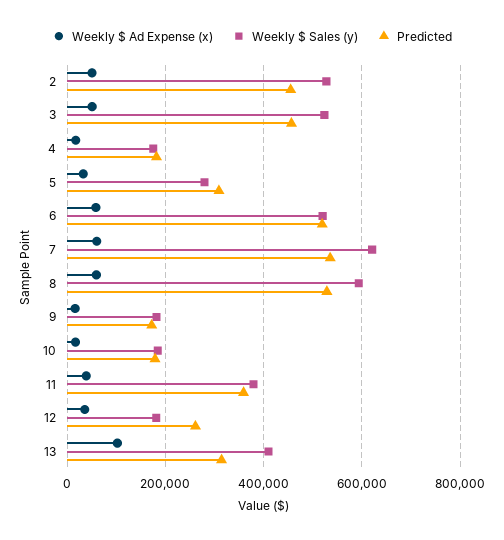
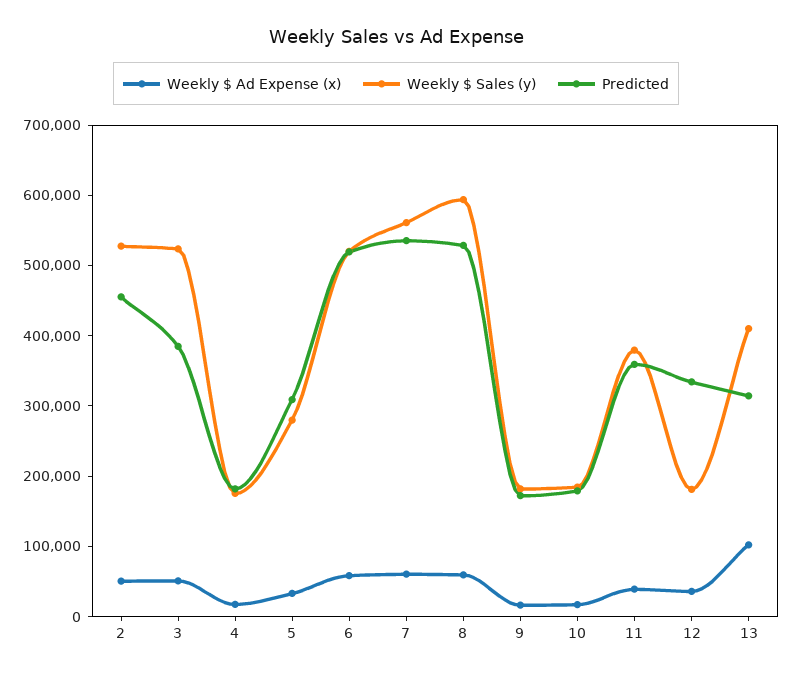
  {
    "Weekly $ Ad Expense (x)": {
      "2": 60000,
      "3": 60000,
      "4": 20000,
      "5": 40000,
      "6": 60000,
      "7": 60000,
      "8": 60000,
      "9": 20000,
      "10": 20000,
      "11": 40000,
      "12": 40000,
      "13": 100000
    },
    "Weekly $ Sales (y)": {
      "2": 520000,
      "3": 520000,
      "4": 180000,
      "5": 280000,
      "6": 520000,
-     "7": 620000,
+     "7": 560000,
      "8": 600000,
      "9": 180000,
      "10": 180000,
      "11": 380000,
      "12": 180000,
      "13": 420000
    },
    "Predicted": {
      "2": 460000,
-     "3": 460000,
+     "3": 380000,
      "4": 180000,
      "5": 300000,
      "6": 520000,
      "7": 540000,
      "8": 520000,
      "9": 180000,
      "10": 180000,
      "11": 360000,
-     "12": 260000,
+     "12": 340000,
      "13": 320000
    }
  }

